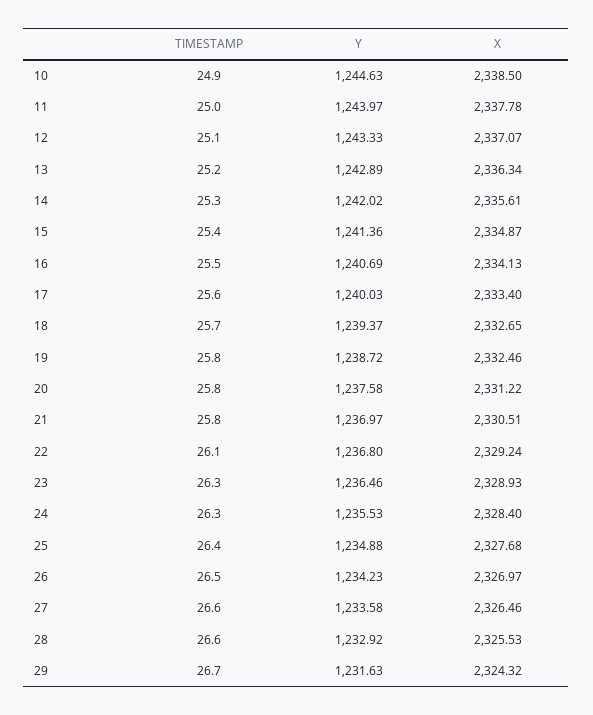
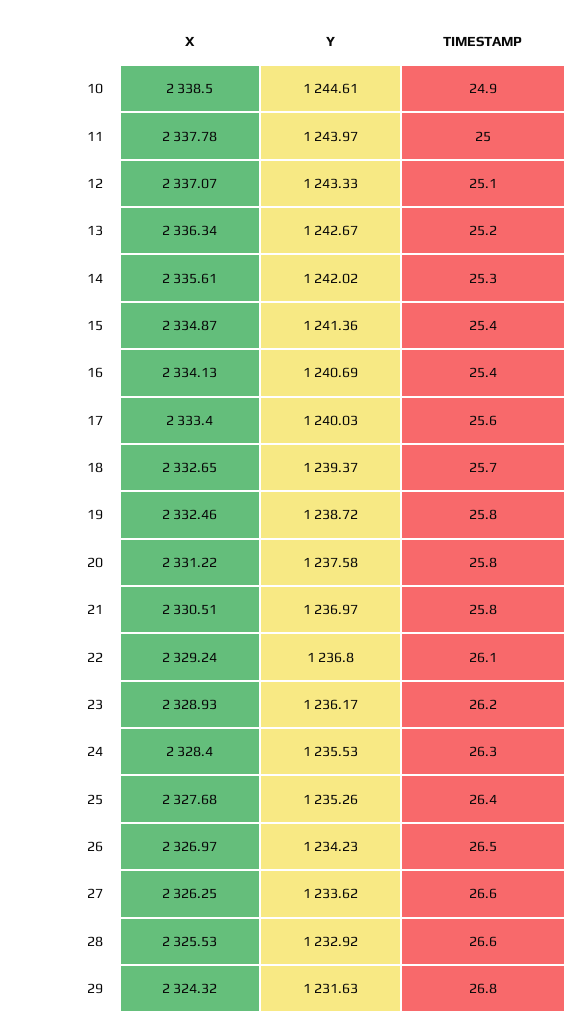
  {
    "TIMESTAMP": {
      "10": 24.9,
      "11": 25,
      "12": 25.1,
      "13": 25.2,
      "14": 25.3,
      "15": 25.4,
-     "16": 25.5,
+     "16": 25.4,
      "17": 25.6,
      "18": 25.7,
      "19": 25.8,
      "20": 25.8,
      "21": 25.8,
      "22": 26.1,
-     "23": 26.3,
+     "23": 26.2,
      "24": 26.3,
      "25": 26.4,
      "26": 26.5,
      "27": 26.6,
      "28": 26.6,
-     "29": 26.7
+     "29": 26.8
    },
    "Y": {
-     "10": 1244.63,
+     "10": 1244.61,
      "11": 1243.97,
      "12": 1243.33,
-     "13": 1242.89,
+     "13": 1242.67,
      "14": 1242.02,
      "15": 1241.36,
      "16": 1240.69,
      "17": 1240.03,
      "18": 1239.37,
      "19": 1238.72,
      "20": 1237.58,
      "21": 1236.97,
      "22": 1236.8,
-     "23": 1236.46,
+     "23": 1236.17,
      "24": 1235.53,
-     "25": 1234.88,
+     "25": 1235.26,
      "26": 1234.23,
-     "27": 1233.58,
+     "27": 1233.62,
      "28": 1232.92,
      "29": 1231.63
    },
    "X": {
      "10": 2338.5,
      "11": 2337.78,
      "12": 2337.07,
      "13": 2336.34,
      "14": 2335.61,
      "15": 2334.87,
      "16": 2334.13,
      "17": 2333.4,
      "18": 2332.65,
      "19": 2332.46,
      "20": 2331.22,
      "21": 2330.51,
      "22": 2329.24,
      "23": 2328.93,
      "24": 2328.4,
      "25": 2327.68,
      "26": 2326.97,
-     "27": 2326.46,
+     "27": 2326.25,
      "28": 2325.53,
      "29": 2324.32
    }
  }

